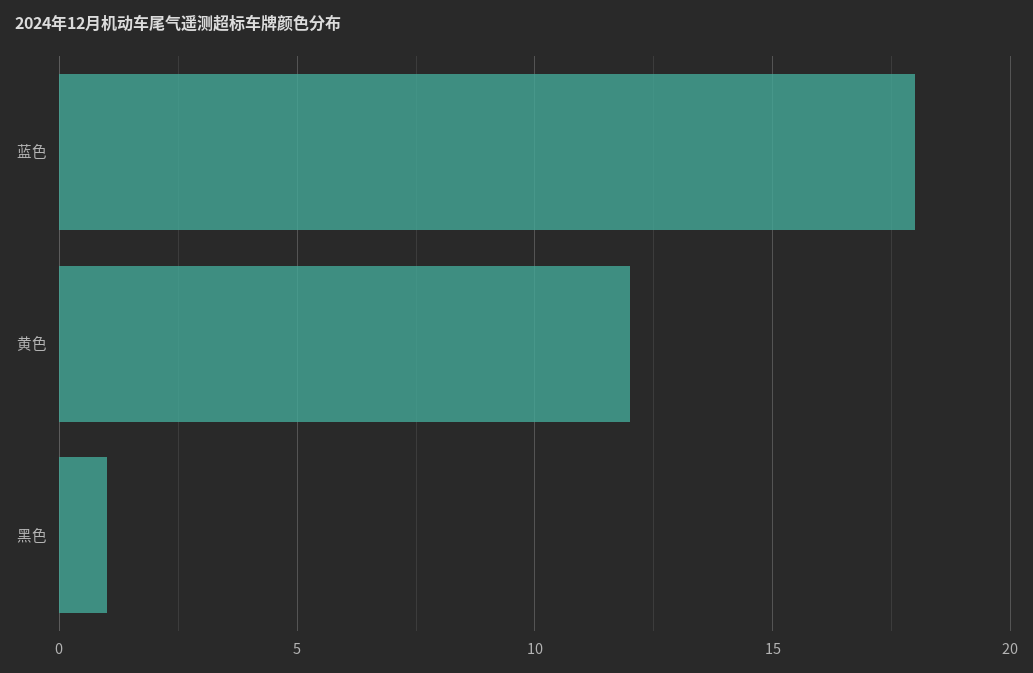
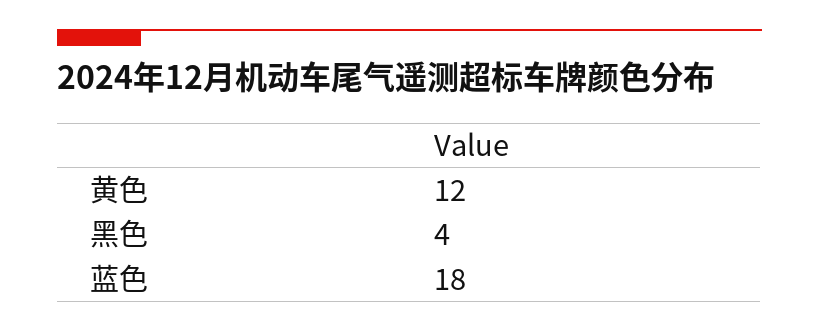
  {
    "蓝色": 18,
    "黄色": 12,
-   "黑色": 1
+   "黑色": 4
  }

